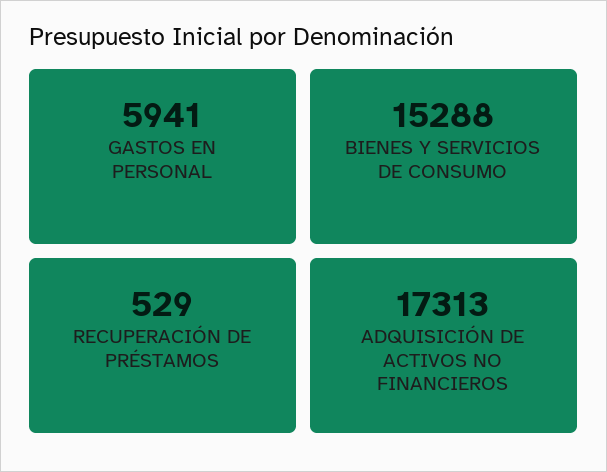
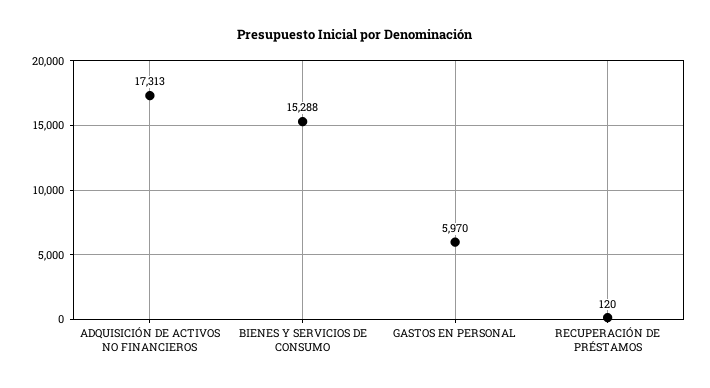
  {
-   "GASTOS EN PERSONAL": 5941,
+   "GASTOS EN PERSONAL": 5970,
    "BIENES Y SERVICIOS DE CONSUMO": 15288,
-   "RECUPERACIÓN DE PRÉSTAMOS": 529,
+   "RECUPERACIÓN DE PRÉSTAMOS": 120,
    "ADQUISICIÓN DE ACTIVOS NO FINANCIEROS": 17313
  }

